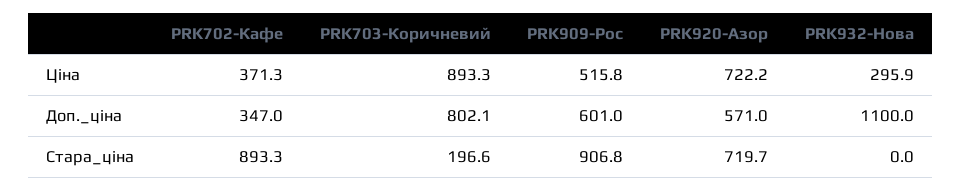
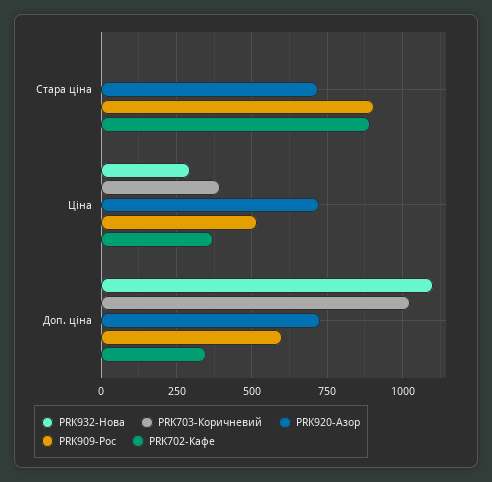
  {
    "PRK702-Кафе": {
      "Ціна": 371.3,
      "Доп._ціна": 347,
      "Стара_ціна": 893.3
    },
    "PRK703-Коричневий": {
-     "Ціна": 893.3,
+     "Ціна": 400,
-     "Доп._ціна": 802.1,
+     "Доп._ціна": 1025,
-     "Стара_ціна": 196.6
+     "Стара_ціна": 0
    },
    "PRK909-Рос": {
      "Ціна": 515.8,
      "Доп._ціна": 601,
      "Стара_ціна": 906.8
    },
    "PRK920-Азор": {
      "Ціна": 722.2,
-     "Доп._ціна": 571,
+     "Доп._ціна": 725,
      "Стара_ціна": 719.7
    },
    "PRK932-Нова": {
      "Ціна": 295.9,
      "Доп._ціна": 1100,
      "Стара_ціна": 0
    }
  }

